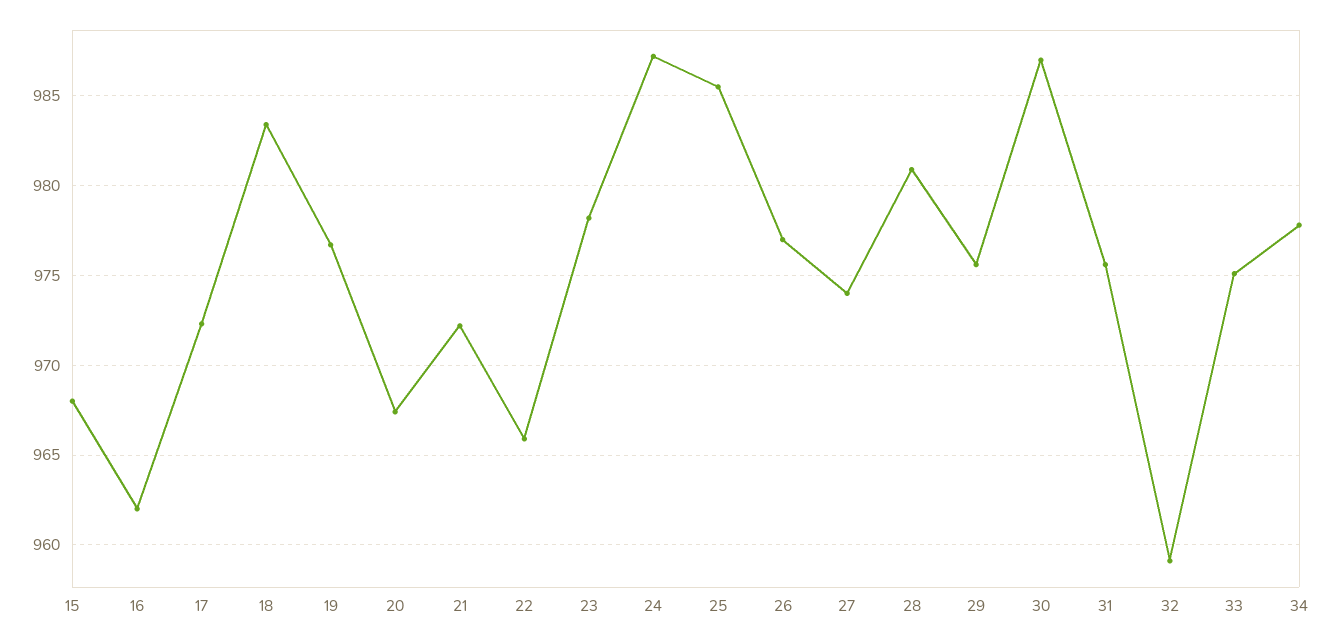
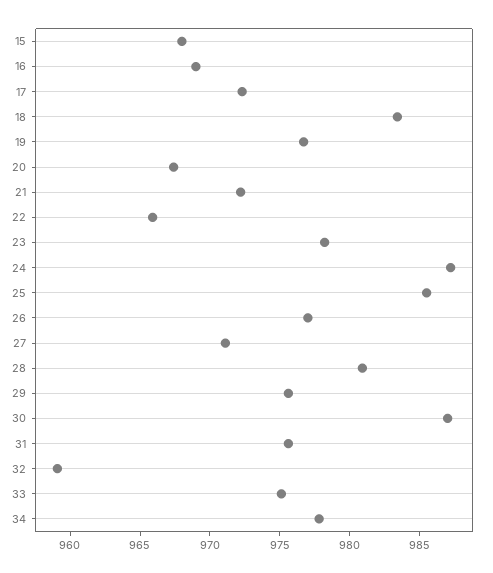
  {
    "15": 968,
-   "16": 962,
+   "16": 969,
    "17": 972.5,
    "18": 983.5,
    "19": 976.5,
    "20": 967.5,
    "21": 972,
    "22": 966,
    "23": 978,
    "24": 987,
    "25": 985.5,
    "26": 977,
-   "27": 974,
+   "27": 971,
    "28": 981,
    "29": 975.5,
    "30": 987,
    "31": 975.5,
    "32": 959,
    "33": 975,
    "34": 978
  }

